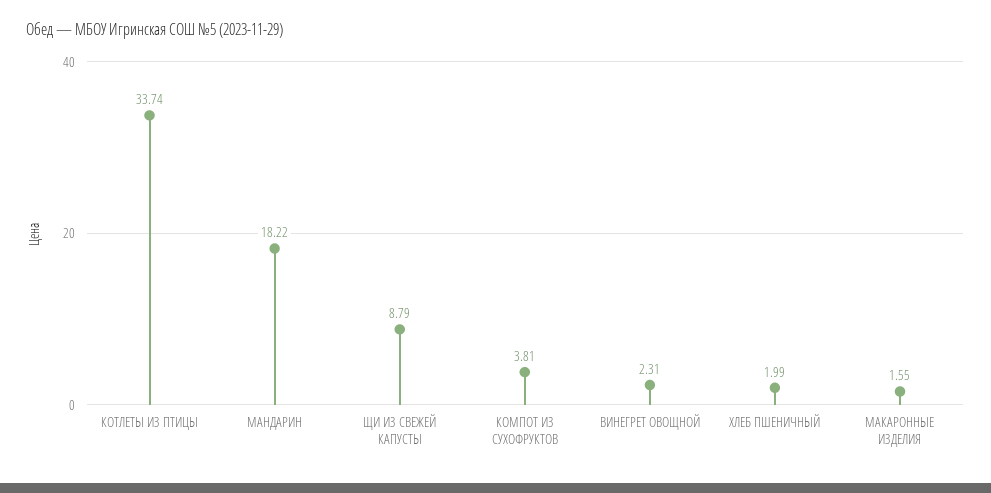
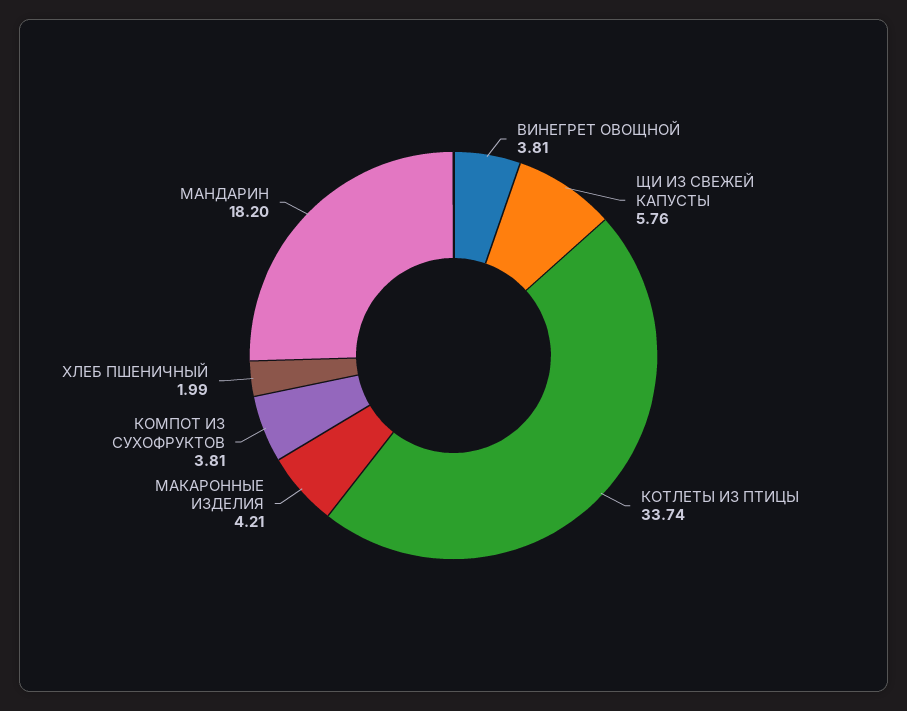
  {
    "КОТЛЕТЫ ИЗ ПТИЦЫ": 33.74,
-   "МАНДАРИН": 18.22,
+   "МАНДАРИН": 18.2,
-   "ЩИ ИЗ СВЕЖЕЙ КАПУСТЫ": 8.79,
+   "ЩИ ИЗ СВЕЖЕЙ КАПУСТЫ": 5.76,
    "КОМПОТ ИЗ СУХОФРУКТОВ": 3.81,
-   "ВИНЕГРЕТ ОВОЩНОЙ": 2.31,
+   "ВИНЕГРЕТ ОВОЩНОЙ": 3.81,
    "ХЛЕБ ПШЕНИЧНЫЙ": 1.99,
-   "МАКАРОННЫЕ ИЗДЕЛИЯ": 1.55
+   "МАКАРОННЫЕ ИЗДЕЛИЯ": 4.21
  }

